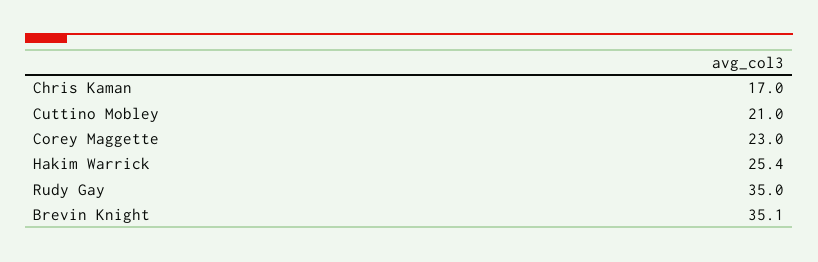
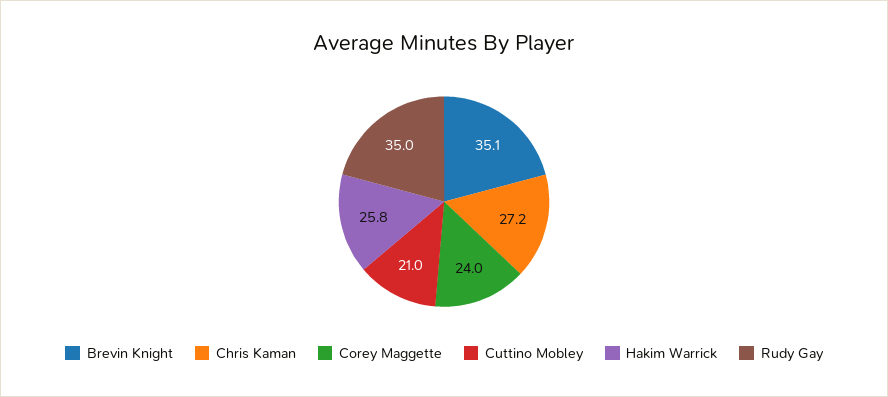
  {
-   "Chris Kaman": 17,
+   "Chris Kaman": 27.2,
    "Cuttino Mobley": 21,
-   "Corey Maggette": 23,
+   "Corey Maggette": 24,
-   "Hakim Warrick": 25.4,
+   "Hakim Warrick": 25.8,
    "Rudy Gay": 35,
    "Brevin Knight": 35.1
  }

